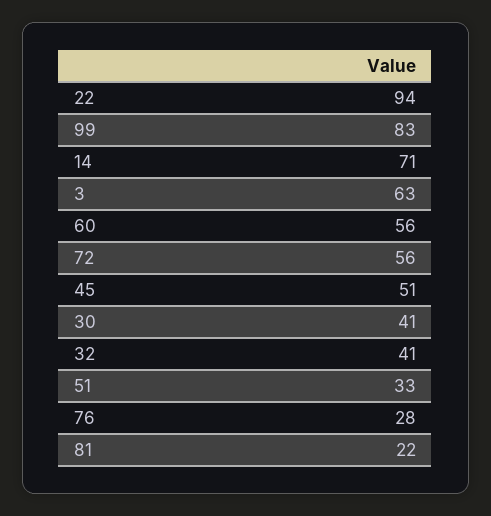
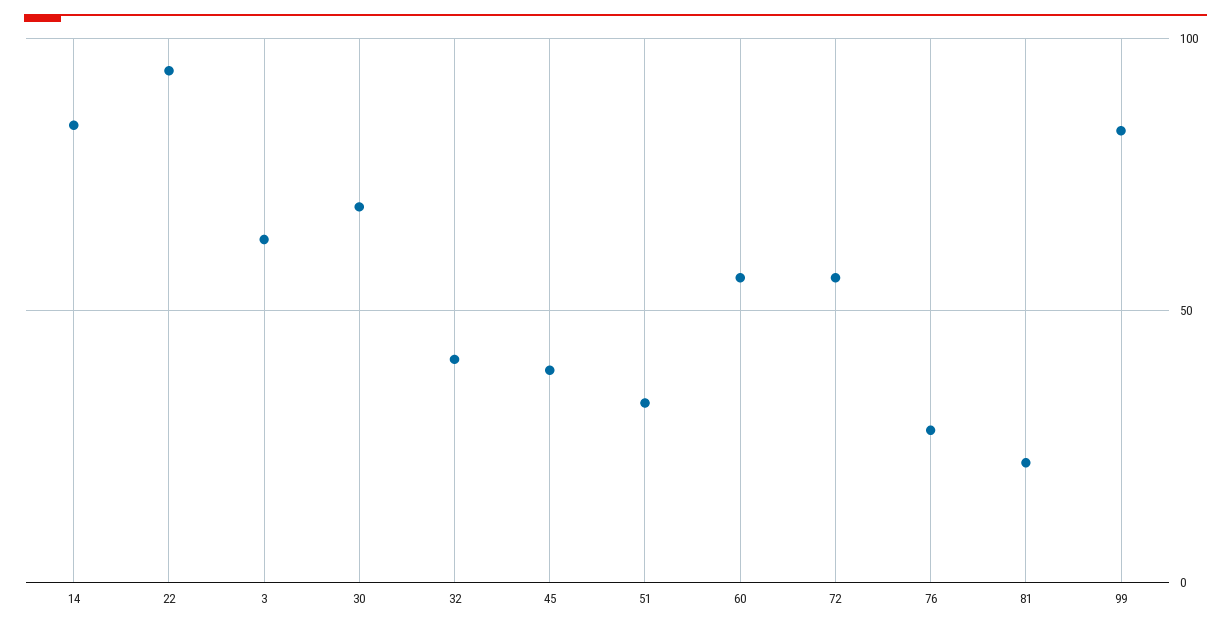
  {
    "22": 94,
    "99": 83,
-   "14": 71,
+   "14": 85,
    "3": 63,
    "60": 56,
    "72": 56,
-   "45": 51,
+   "45": 40,
-   "30": 41,
+   "30": 70,
    "32": 41,
    "51": 33,
    "76": 28,
    "81": 22
  }

